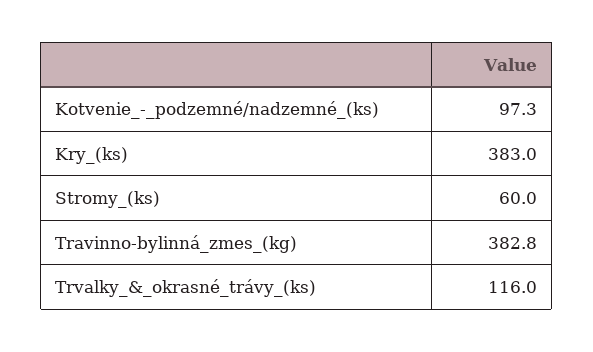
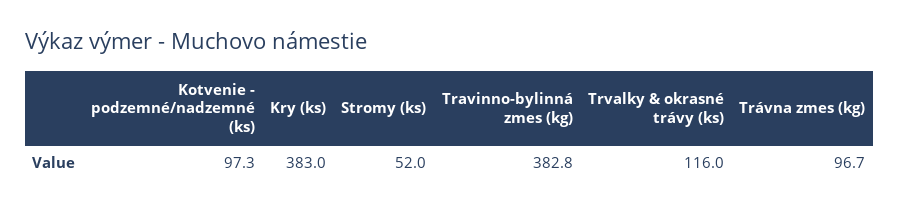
  {
    "Kotvenie_-_podzemné/nadzemné_(ks)": 97.3,
    "Kry_(ks)": 383,
-   "Stromy_(ks)": 60,
+   "Stromy_(ks)": 52,
    "Travinno-bylinná_zmes_(kg)": 382.8,
-   "Trvalky_&_okrasné_trávy_(ks)": 116
+   "Trvalky_&_okrasné_trávy_(ks)": 116,
+   "Trávna zmes (kg)": 96.7
  }

